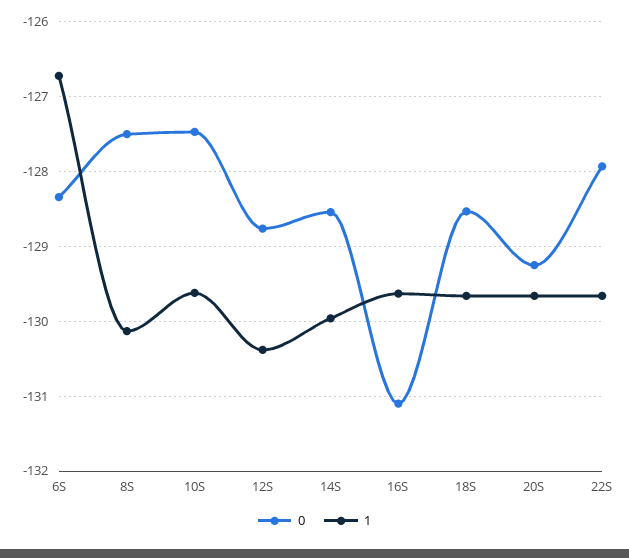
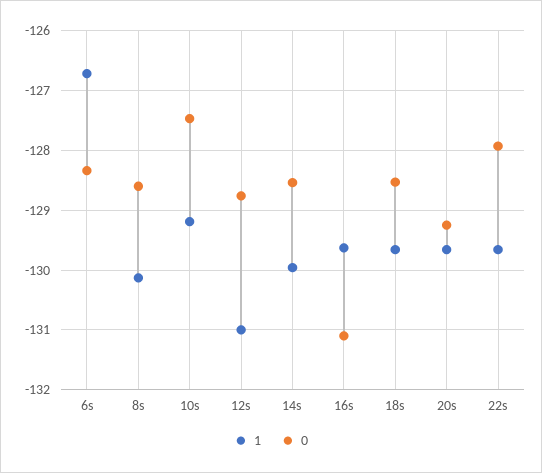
  {
    "0": {
      "6S": -128.3,
-     "8S": -127.5,
+     "8S": -128.6,
      "10S": -127.5,
      "12S": -128.8,
      "14S": -128.5,
      "16S": -131.1,
      "18S": -128.5,
      "20S": -129.3,
      "22S": -127.9
    },
    "1": {
      "6S": -126.7,
      "8S": -130.1,
-     "10S": -129.6,
+     "10S": -129.2,
-     "12S": -130.4,
+     "12S": -131,
      "14S": -130,
      "16S": -129.6,
      "18S": -129.7,
      "20S": -129.7,
      "22S": -129.7
    }
  }

